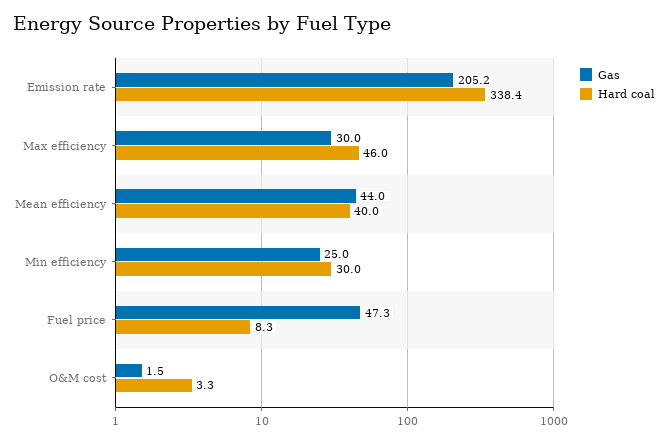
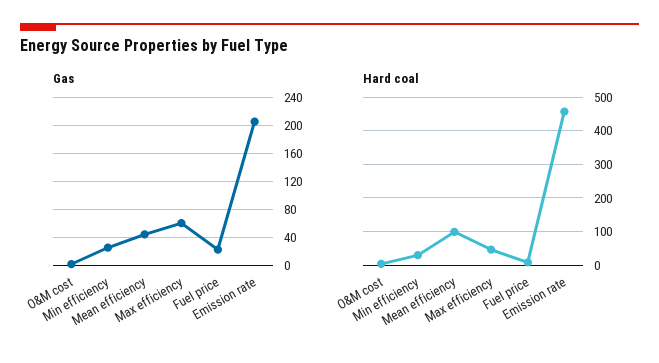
  {
    "Gas": {
      "Emission rate": 205.2,
-     "Max efficiency": 30,
+     "Max efficiency": 60,
      "Mean efficiency": 44,
      "Min efficiency": 25,
-     "Fuel price": 47.3,
+     "Fuel price": 20,
      "O&M cost": 1.5
    },
    "Hard coal": {
-     "Emission rate": 338.4,
+     "Emission rate": 460,
      "Max efficiency": 46,
-     "Mean efficiency": 40,
+     "Mean efficiency": 100,
      "Min efficiency": 30,
      "Fuel price": 8.3,
      "O&M cost": 3.3
    }
  }

